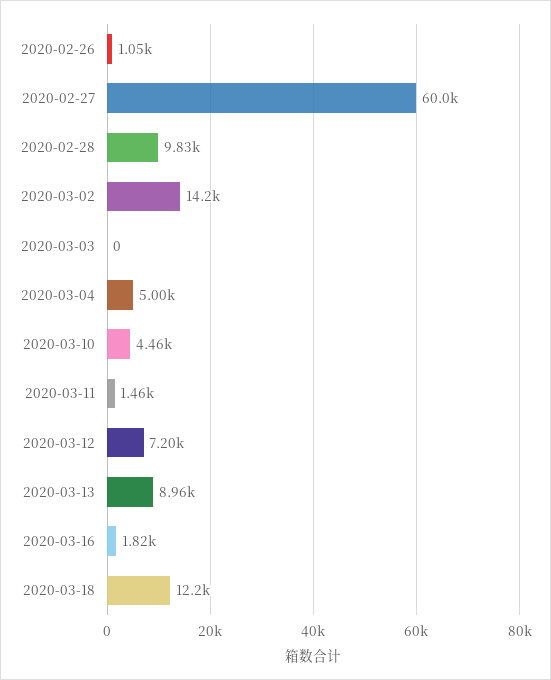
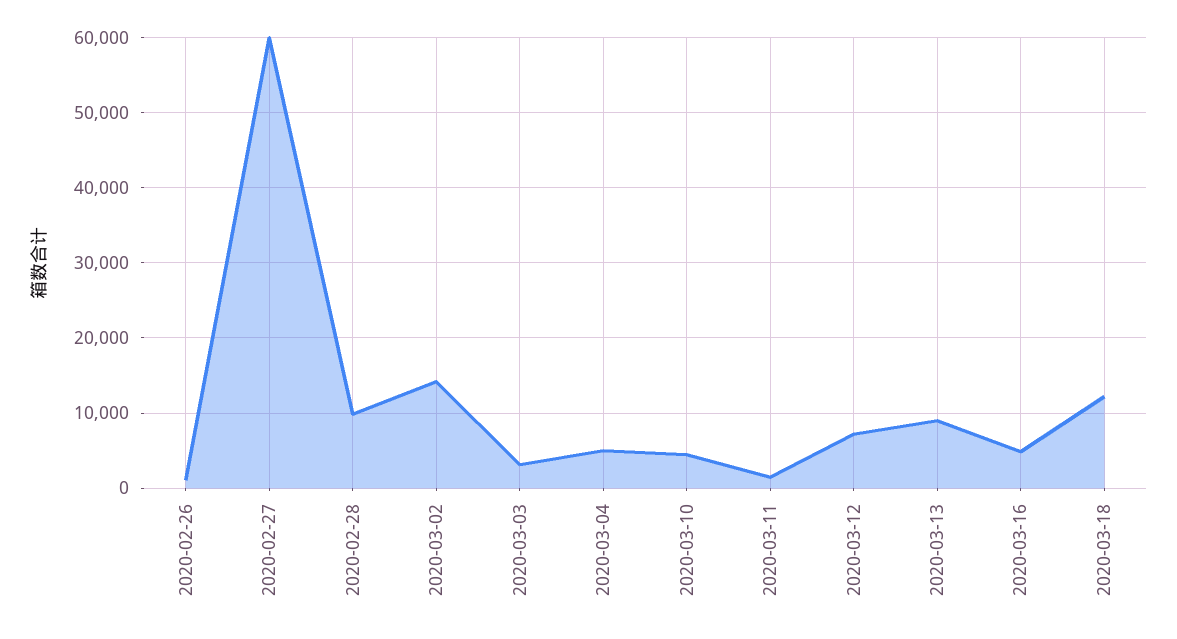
  {
    "2020-02-26": 1050,
    "2020-02-27": 60000,
    "2020-02-28": 9830,
    "2020-03-02": 14200,
-   "2020-03-03": 0,
+   "2020-03-03": 3000,
    "2020-03-04": 5000,
    "2020-03-10": 4460,
    "2020-03-11": 1460,
    "2020-03-12": 7200,
    "2020-03-13": 8960,
-   "2020-03-16": 1820,
+   "2020-03-16": 5000,
    "2020-03-18": 12200
  }

